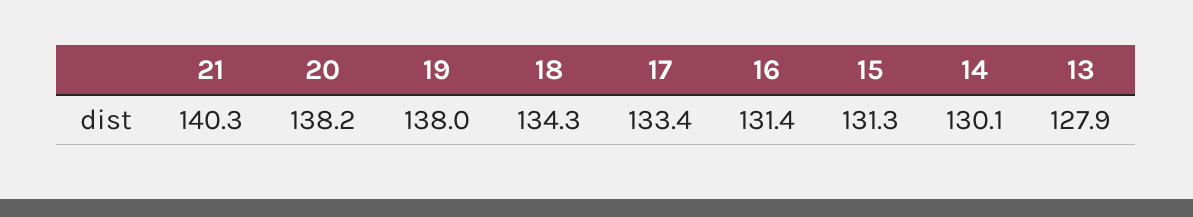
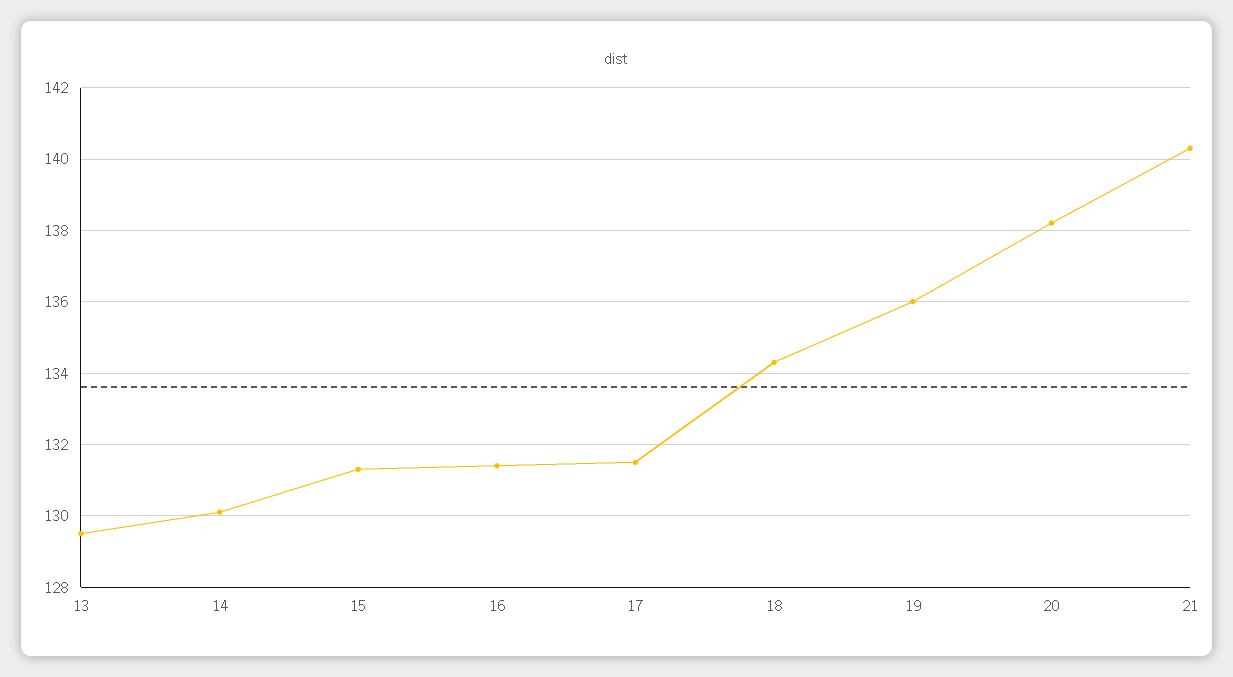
  {
    "21": 140.3,
    "20": 138.2,
-   "19": 138,
+   "19": 136,
    "18": 134.3,
-   "17": 133.4,
+   "17": 131.5,
    "16": 131.4,
    "15": 131.3,
    "14": 130.1,
-   "13": 127.9
+   "13": 129.5
  }

